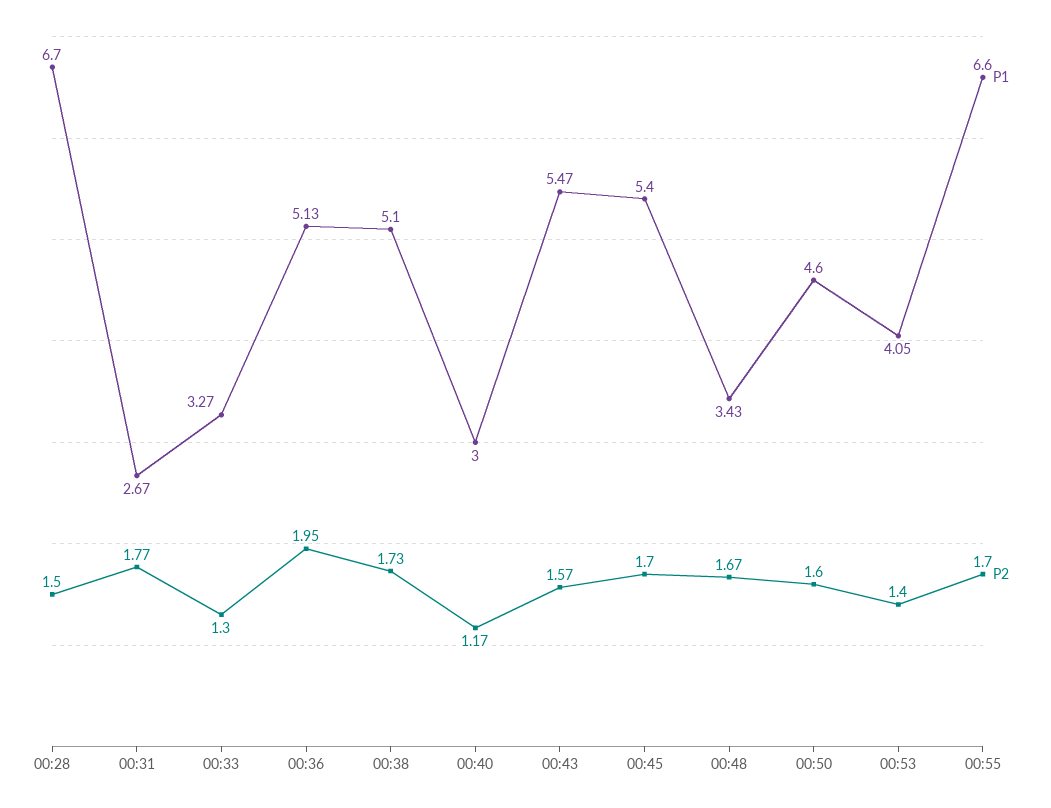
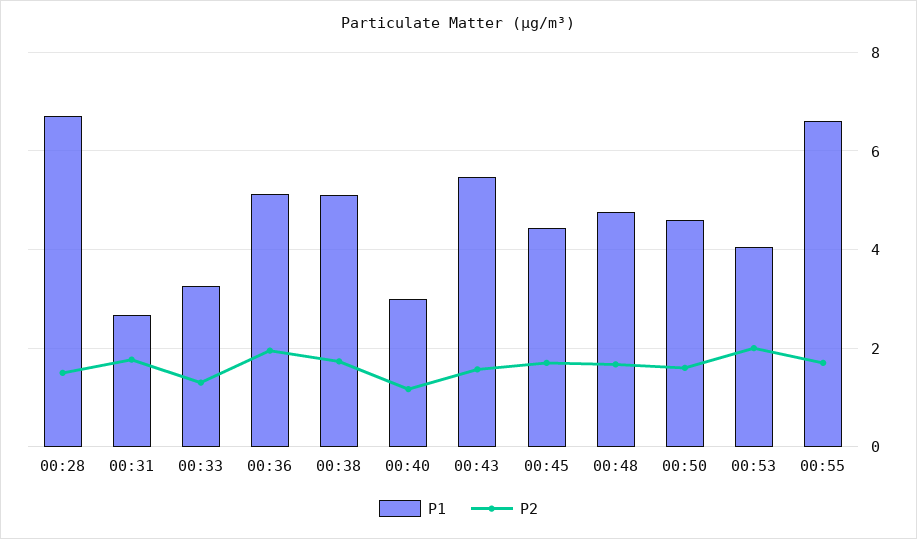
  {
    "P1": {
      "00:28": 6.7,
      "00:31": 2.67,
      "00:33": 3.27,
      "00:36": 5.13,
      "00:38": 5.1,
      "00:40": 3,
      "00:43": 5.47,
-     "00:45": 5.4,
+     "00:45": 4.4,
-     "00:48": 3.43,
+     "00:48": 4.8,
      "00:50": 4.6,
      "00:53": 4.05,
      "00:55": 6.6
    },
    "P2": {
      "00:28": 1.5,
      "00:31": 1.77,
      "00:33": 1.3,
      "00:36": 1.95,
      "00:38": 1.73,
      "00:40": 1.17,
      "00:43": 1.57,
      "00:45": 1.7,
      "00:48": 1.67,
      "00:50": 1.6,
-     "00:53": 1.4,
+     "00:53": 2,
      "00:55": 1.7
    }
  }

